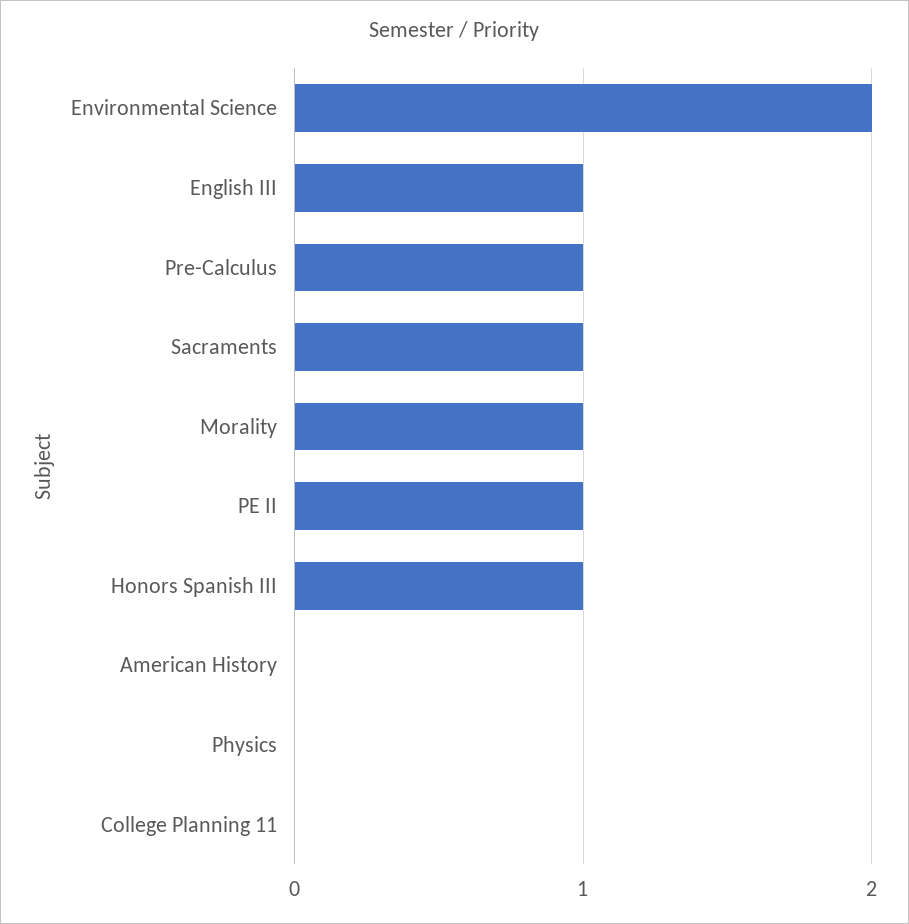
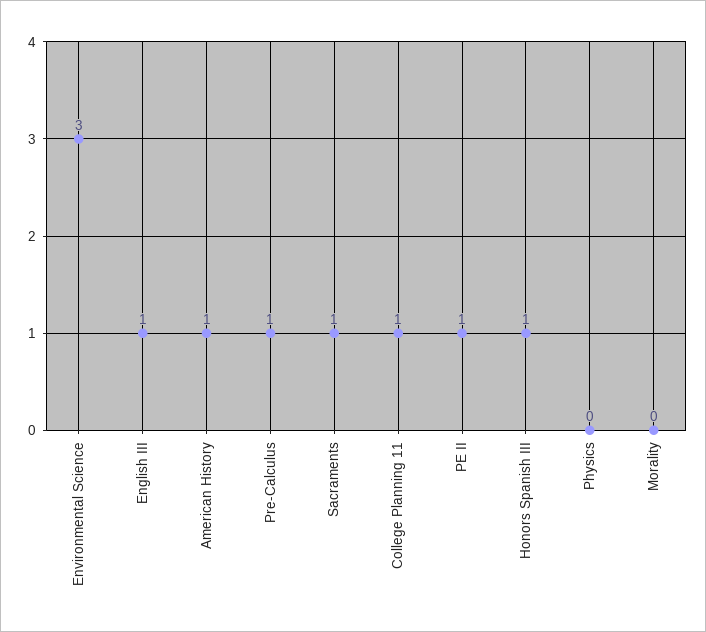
  {
-   "Environmental Science": 2,
+   "Environmental Science": 3,
    "English III": 1,
    "Pre-Calculus": 1,
    "Sacraments": 1,
-   "Morality": 1,
+   "Morality": 0,
    "PE II": 1,
    "Honors Spanish III": 1,
-   "American History": 0,
+   "American History": 1,
    "Physics": 0,
-   "College Planning 11": 0
+   "College Planning 11": 1
  }

